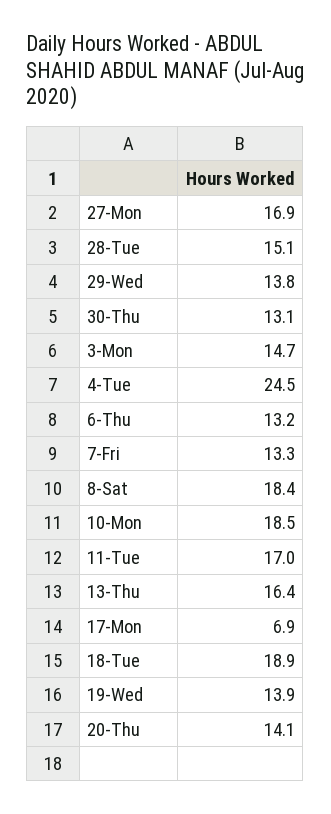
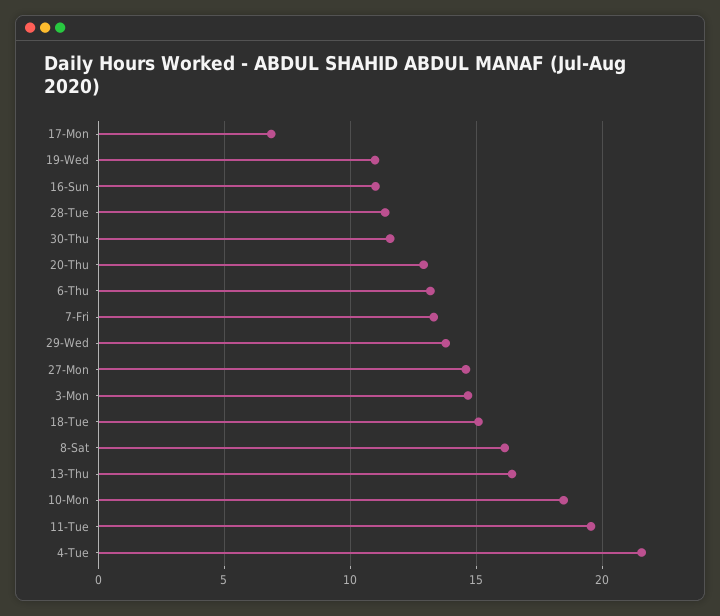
  {
-   "27-Mon": 16.9,
+   "27-Mon": 14.5,
-   "28-Tue": 15.1,
+   "28-Tue": 11.5,
    "29-Wed": 13.8,
-   "30-Thu": 13.1,
+   "30-Thu": 11.5,
    "3-Mon": 14.7,
-   "4-Tue": 24.5,
+   "4-Tue": 21.5,
    "6-Thu": 13.2,
    "7-Fri": 13.3,
-   "8-Sat": 18.4,
+   "8-Sat": 16,
    "10-Mon": 18.5,
-   "11-Tue": 17,
+   "11-Tue": 19.5,
    "13-Thu": 16.4,
    "17-Mon": 6.9,
-   "18-Tue": 18.9,
+   "18-Tue": 15,
-   "19-Wed": 13.9,
+   "19-Wed": 11,
-   "20-Thu": 14.1
+   "20-Thu": 13,
+   "16-Sun": 11
  }

